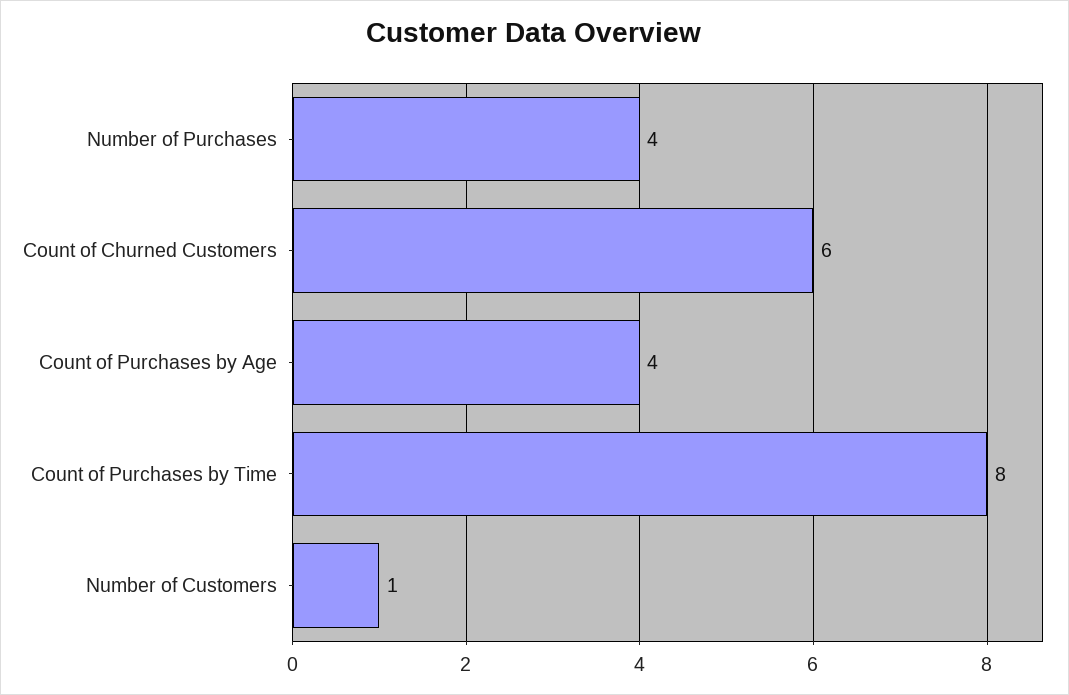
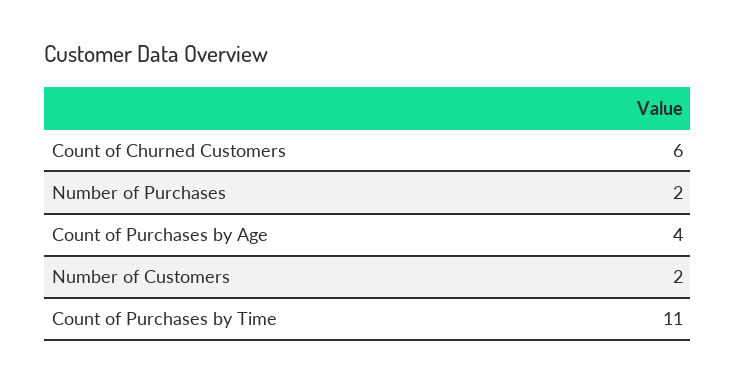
  {
-   "Number of Purchases": 4,
+   "Number of Purchases": 2,
    "Count of Churned Customers": 6,
    "Count of Purchases by Age": 4,
-   "Count of Purchases by Time": 8,
+   "Count of Purchases by Time": 11,
-   "Number of Customers": 1
+   "Number of Customers": 2
  }

